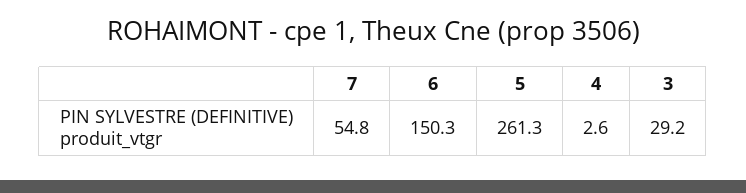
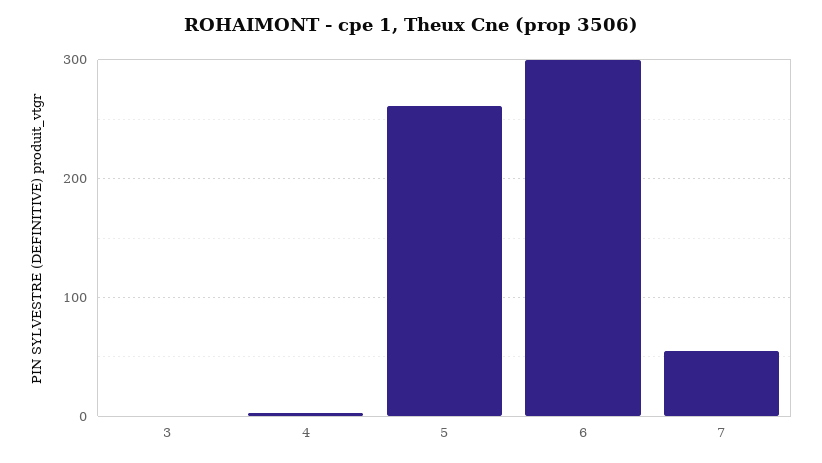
  {
    "7": 54.8,
-   "6": 150.3,
+   "6": 300,
    "5": 261.3,
    "4": 2.6,
-   "3": 29.2
+   "3": 0
  }

